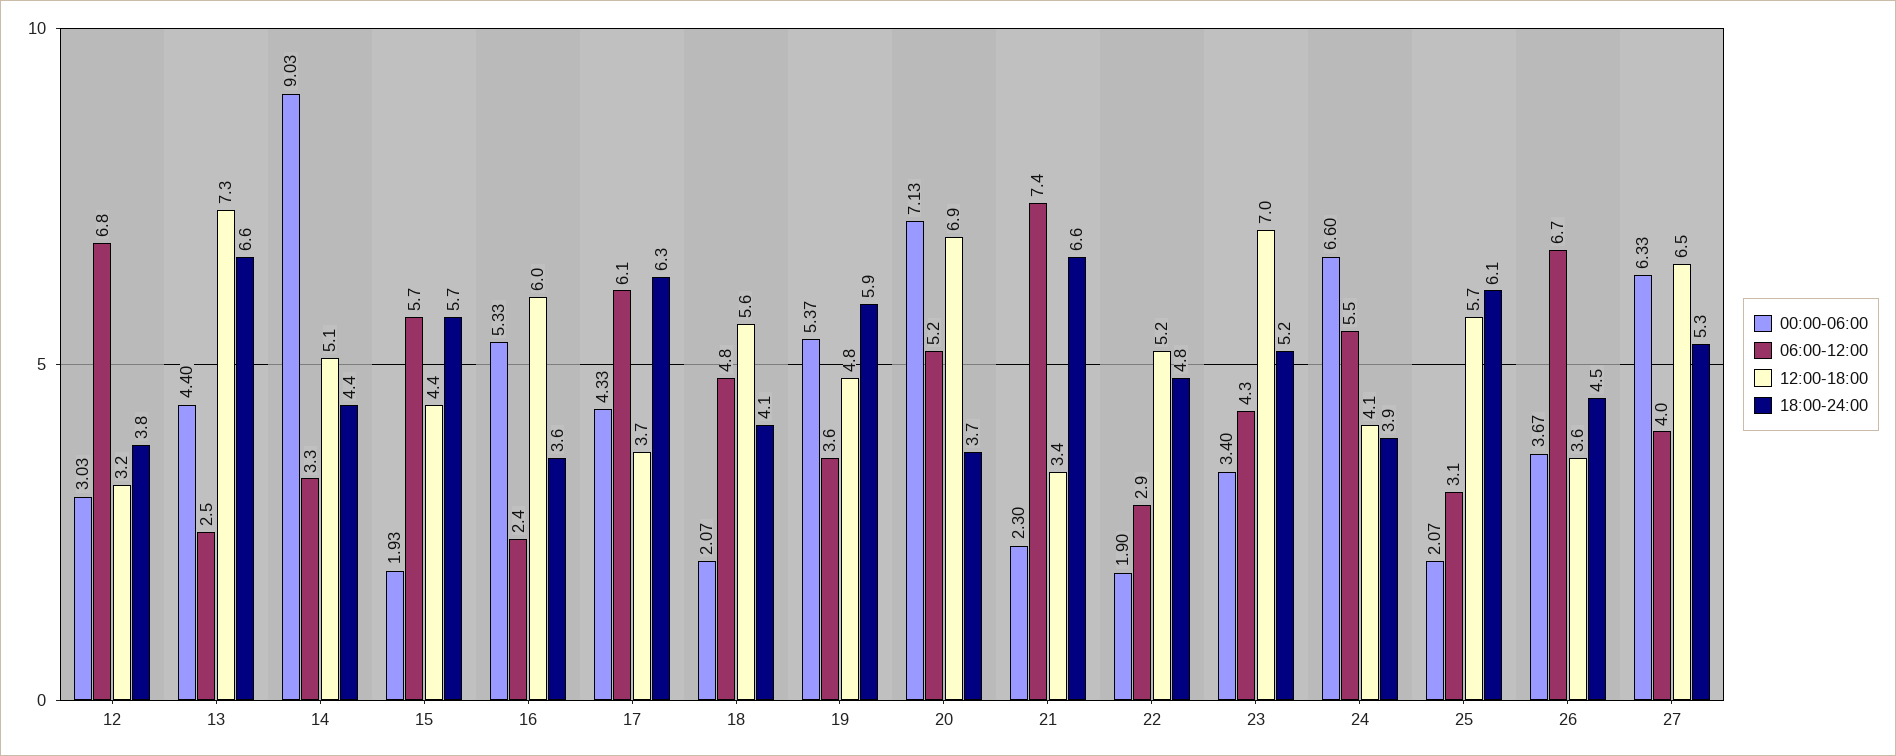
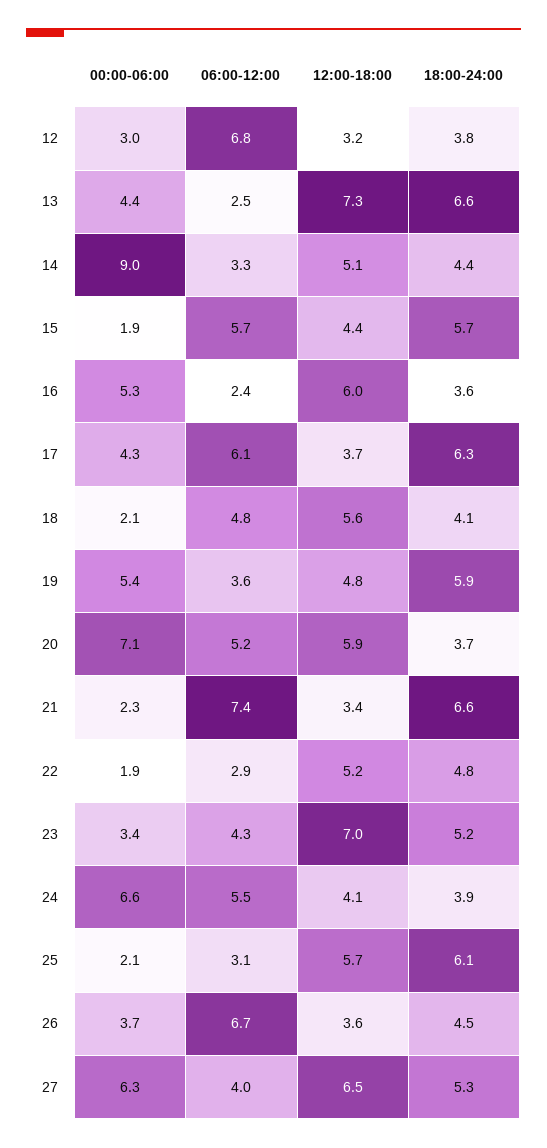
  {
    "00:00-06:00": {
      "12": 3.03,
      "13": 4.4,
      "14": 9.03,
      "15": 1.93,
      "16": 5.33,
      "17": 4.33,
      "18": 2.07,
      "19": 5.37,
      "20": 7.13,
      "21": 2.3,
      "22": 1.9,
      "23": 3.4,
      "24": 6.6,
      "25": 2.07,
      "26": 3.67,
      "27": 6.33
    },
    "06:00-12:00": {
      "12": 6.8,
      "13": 2.5,
      "14": 3.3,
      "15": 5.7,
      "16": 2.4,
      "17": 6.1,
      "18": 4.8,
      "19": 3.6,
      "20": 5.2,
      "21": 7.4,
      "22": 2.9,
      "23": 4.3,
      "24": 5.5,
      "25": 3.1,
      "26": 6.7,
      "27": 4
    },
    "12:00-18:00": {
      "12": 3.2,
      "13": 7.3,
      "14": 5.1,
      "15": 4.4,
      "16": 6,
      "17": 3.7,
      "18": 5.6,
      "19": 4.8,
-     "20": 6.9,
+     "20": 5.9,
      "21": 3.4,
      "22": 5.2,
      "23": 7,
      "24": 4.1,
      "25": 5.7,
      "26": 3.6,
      "27": 6.5
    },
    "18:00-24:00": {
      "12": 3.8,
      "13": 6.6,
      "14": 4.4,
      "15": 5.7,
      "16": 3.6,
      "17": 6.3,
      "18": 4.1,
      "19": 5.9,
      "20": 3.7,
      "21": 6.6,
      "22": 4.8,
      "23": 5.2,
      "24": 3.9,
      "25": 6.1,
      "26": 4.5,
      "27": 5.3
    }
  }

